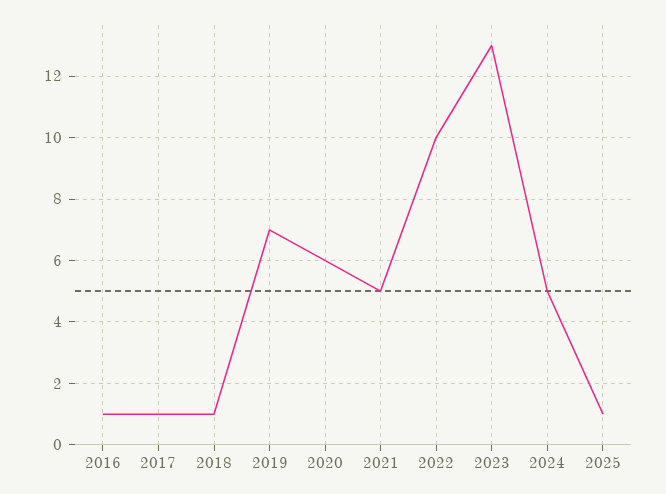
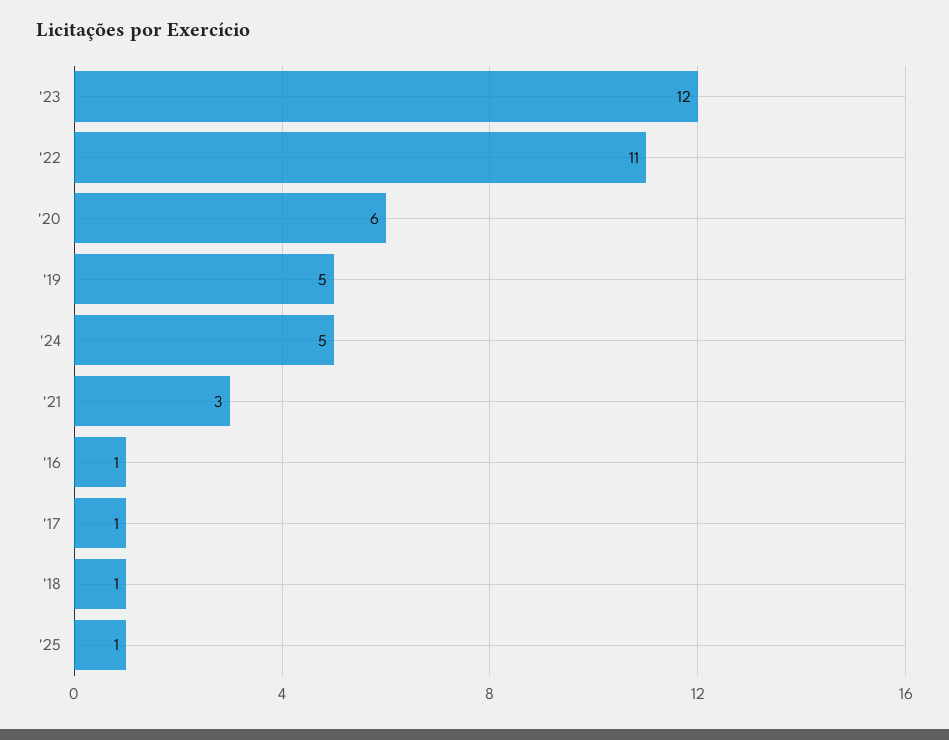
  {
    "2016": 1,
    "2017": 1,
    "2018": 1,
-   "2019": 7,
+   "2019": 5,
    "2020": 6,
-   "2021": 5,
+   "2021": 3,
-   "2022": 10,
+   "2022": 11,
-   "2023": 13,
+   "2023": 12,
    "2024": 5,
    "2025": 1
  }

